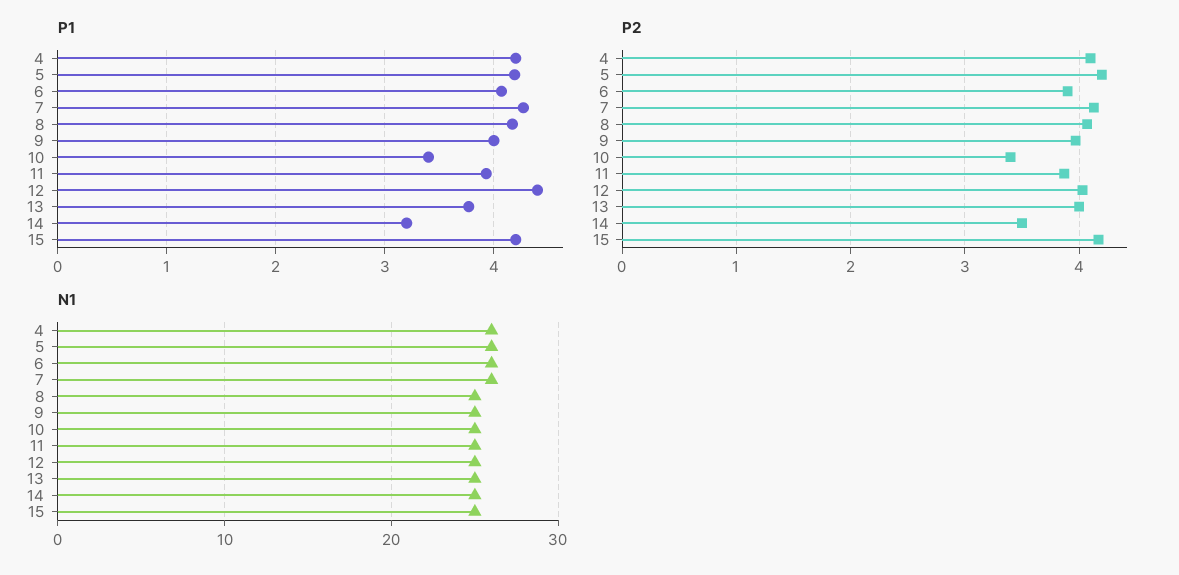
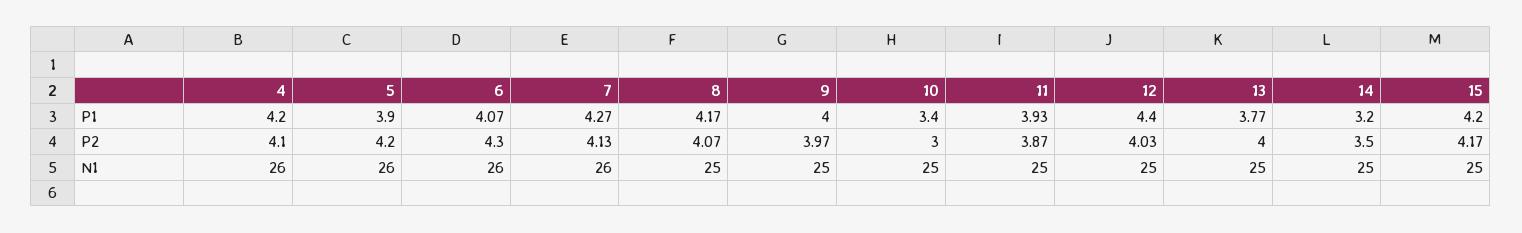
  {
    "P1": {
      "4": 4.2,
-     "5": 4.2,
+     "5": 3.9,
      "6": 4.07,
      "7": 4.27,
      "8": 4.17,
      "9": 4,
      "10": 3.4,
      "11": 3.93,
      "12": 4.4,
      "13": 3.77,
      "14": 3.2,
      "15": 4.2
    },
    "P2": {
      "4": 4.1,
      "5": 4.2,
-     "6": 3.9,
+     "6": 4.3,
      "7": 4.13,
      "8": 4.07,
      "9": 3.97,
-     "10": 3.4,
+     "10": 3,
      "11": 3.87,
      "12": 4.03,
      "13": 4,
      "14": 3.5,
      "15": 4.17
    },
    "N1": {
      "4": 26,
      "5": 26,
      "6": 26,
      "7": 26,
      "8": 25,
      "9": 25,
      "10": 25,
      "11": 25,
      "12": 25,
      "13": 25,
      "14": 25,
      "15": 25
    }
  }

